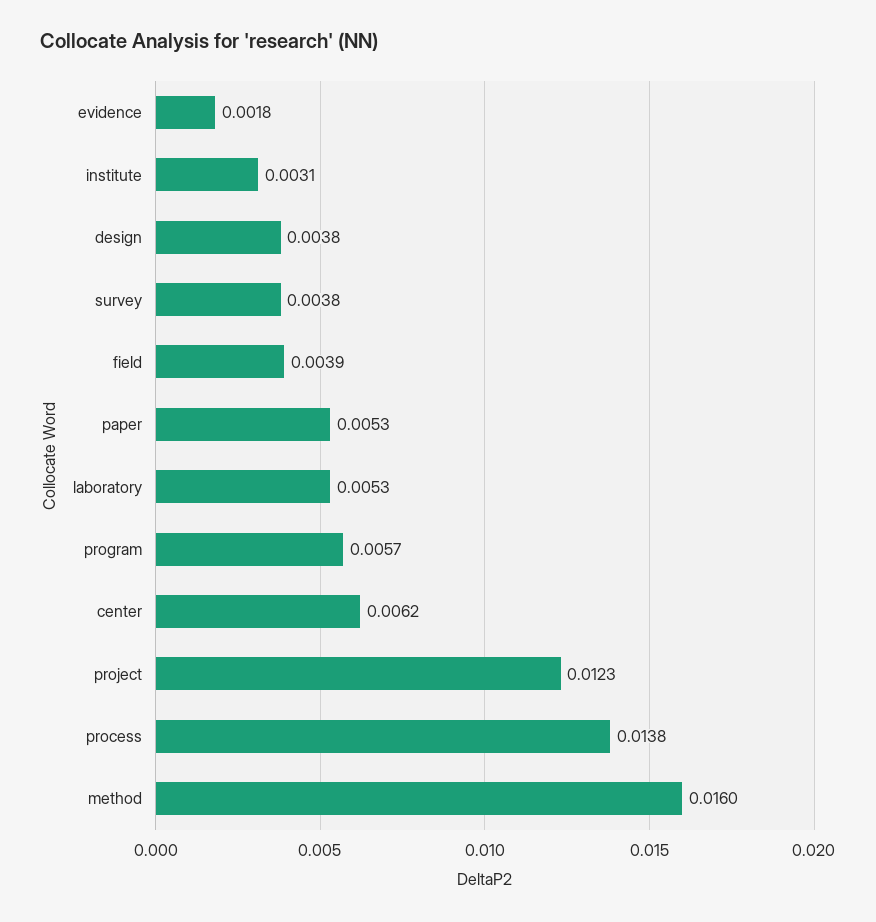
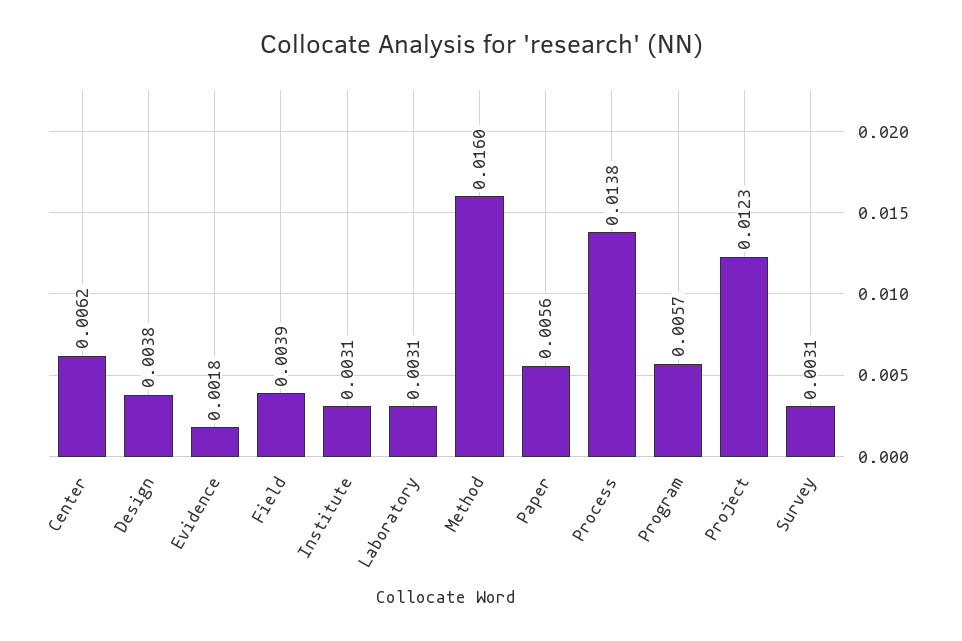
  {
    "evidence": 0.0018,
    "institute": 0.0031,
    "design": 0.0038,
-   "survey": 0.0038,
+   "survey": 0.0031,
    "field": 0.0039,
-   "paper": 0.0053,
+   "paper": 0.0056,
-   "laboratory": 0.0053,
+   "laboratory": 0.0031,
    "program": 0.0057,
    "center": 0.0062,
    "project": 0.0123,
    "process": 0.0138,
    "method": 0.016
  }

